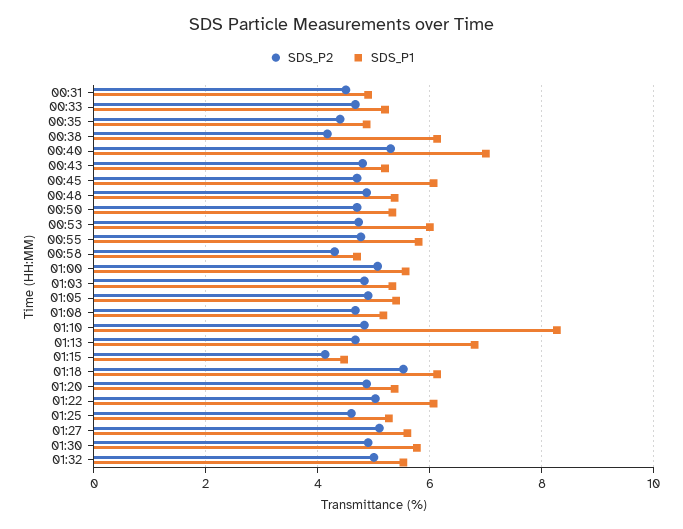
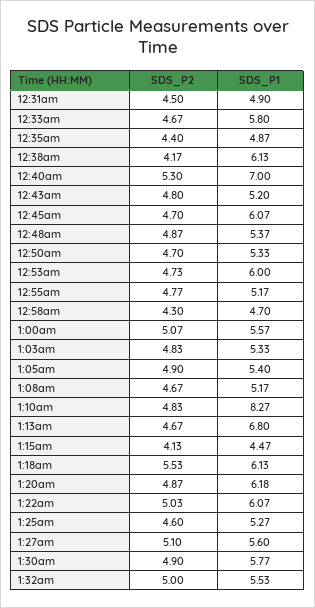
  {
    "SDS_P2": {
      "00:31": 4.5,
      "00:33": 4.67,
      "00:35": 4.4,
      "00:38": 4.17,
      "00:40": 5.3,
      "00:43": 4.8,
      "00:45": 4.7,
      "00:48": 4.87,
      "00:50": 4.7,
      "00:53": 4.73,
      "00:55": 4.77,
      "00:58": 4.3,
      "01:00": 5.07,
      "01:03": 4.83,
      "01:05": 4.9,
      "01:08": 4.67,
      "01:10": 4.83,
      "01:13": 4.67,
      "01:15": 4.13,
      "01:18": 5.53,
      "01:20": 4.87,
      "01:22": 5.03,
      "01:25": 4.6,
      "01:27": 5.1,
      "01:30": 4.9,
      "01:32": 5
    },
    "SDS_P1": {
      "00:31": 4.9,
-     "00:33": 5.2,
+     "00:33": 5.8,
      "00:35": 4.87,
      "00:38": 6.13,
      "00:40": 7,
      "00:43": 5.2,
      "00:45": 6.07,
      "00:48": 5.37,
      "00:50": 5.33,
      "00:53": 6,
-     "00:55": 5.8,
+     "00:55": 5.17,
      "00:58": 4.7,
      "01:00": 5.57,
      "01:03": 5.33,
      "01:05": 5.4,
      "01:08": 5.17,
      "01:10": 8.27,
      "01:13": 6.8,
      "01:15": 4.47,
      "01:18": 6.13,
-     "01:20": 5.4,
+     "01:20": 6.18,
      "01:22": 6.07,
      "01:25": 5.27,
      "01:27": 5.6,
      "01:30": 5.77,
      "01:32": 5.53
    }
  }

